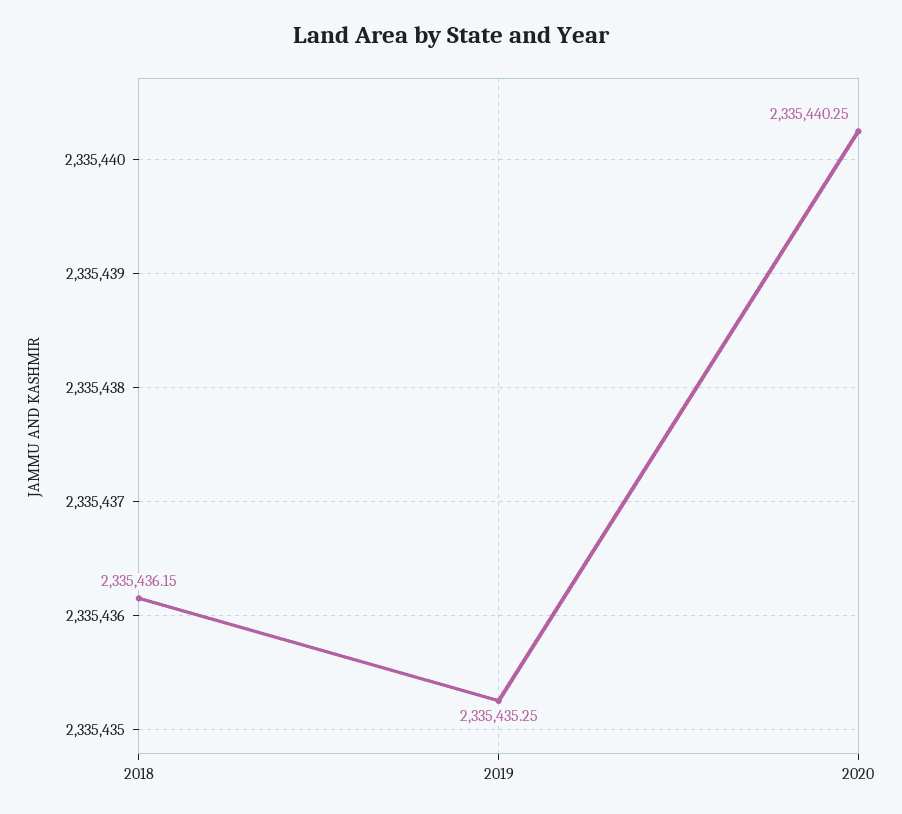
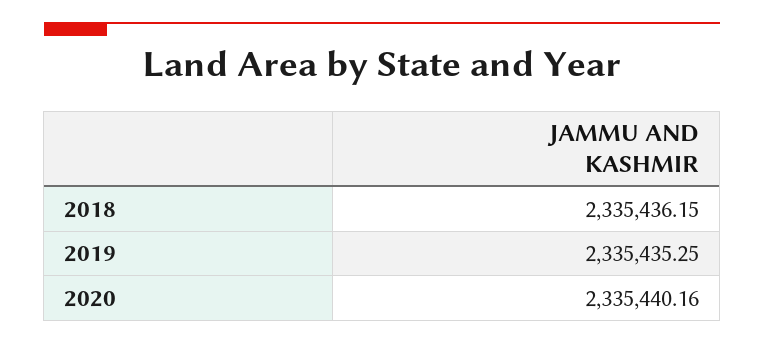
  {
    "2018": 2335436.15,
    "2019": 2335435.25,
-   "2020": 2335440.25
+   "2020": 2335440.16
  }

